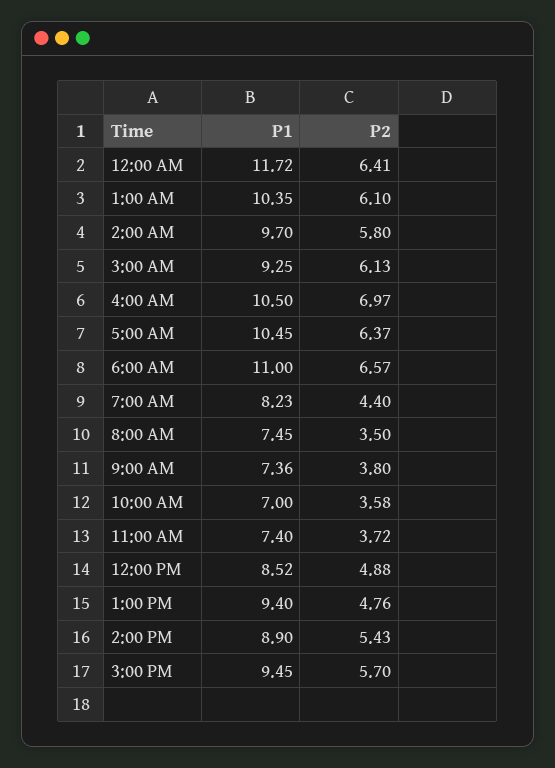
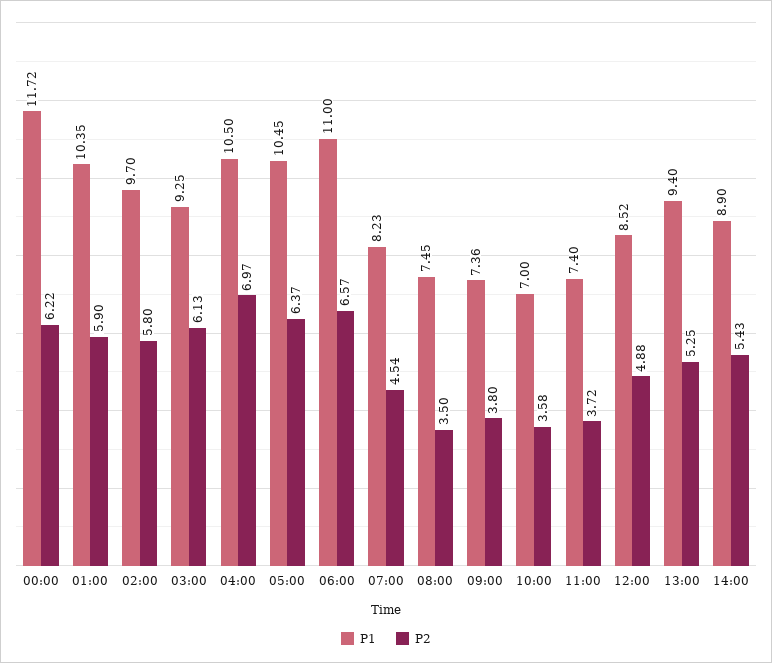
  {
    "P1": {
      "12:00 AM": 11.72,
      "1:00 AM": 10.35,
      "2:00 AM": 9.7,
      "3:00 AM": 9.25,
      "4:00 AM": 10.5,
      "5:00 AM": 10.45,
      "6:00 AM": 11,
      "7:00 AM": 8.23,
      "8:00 AM": 7.45,
      "9:00 AM": 7.36,
      "10:00 AM": 7,
      "11:00 AM": 7.4,
      "12:00 PM": 8.52,
      "1:00 PM": 9.4,
-     "2:00 PM": 8.9,
+     "2:00 PM": 8.9
-     "3:00 PM": 9.45
    },
    "P2": {
-     "12:00 AM": 6.41,
+     "12:00 AM": 6.22,
-     "1:00 AM": 6.1,
+     "1:00 AM": 5.9,
      "2:00 AM": 5.8,
      "3:00 AM": 6.13,
      "4:00 AM": 6.97,
      "5:00 AM": 6.37,
      "6:00 AM": 6.57,
-     "7:00 AM": 4.4,
+     "7:00 AM": 4.54,
      "8:00 AM": 3.5,
      "9:00 AM": 3.8,
      "10:00 AM": 3.58,
      "11:00 AM": 3.72,
      "12:00 PM": 4.88,
-     "1:00 PM": 4.76,
+     "1:00 PM": 5.25,
-     "2:00 PM": 5.43,
+     "2:00 PM": 5.43
-     "3:00 PM": 5.7
    }
  }

